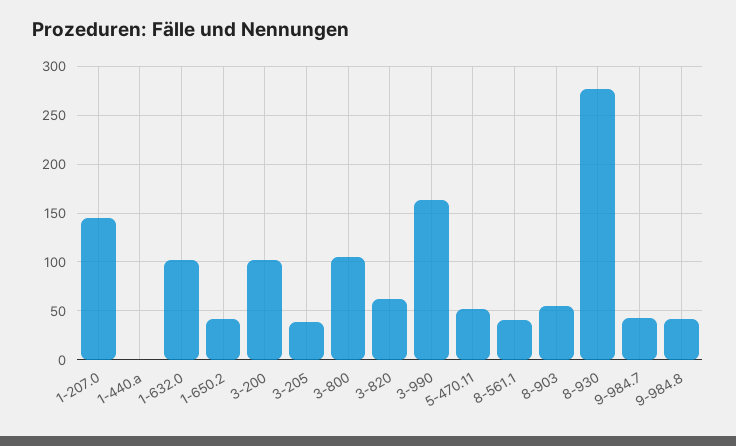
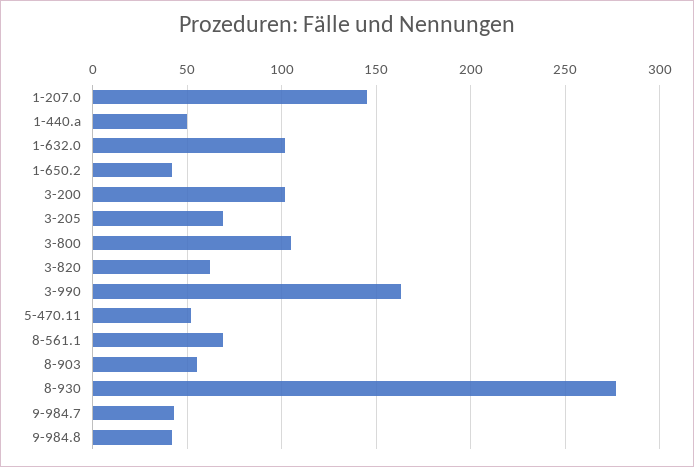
  {
    "1-207.0": 145,
-   "1-440.a": 0,
+   "1-440.a": 50,
    "1-632.0": 100,
    "1-650.2": 40,
    "3-200": 100,
-   "3-205": 40,
+   "3-205": 70,
    "3-800": 105,
    "3-820": 60,
    "3-990": 165,
    "5-470.11": 50,
-   "8-561.1": 40,
+   "8-561.1": 70,
    "8-903": 55,
    "8-930": 275,
    "9-984.7": 45,
    "9-984.8": 40
  }

